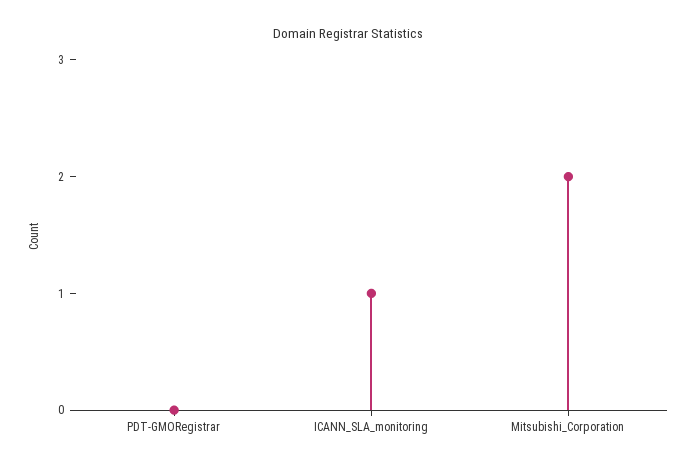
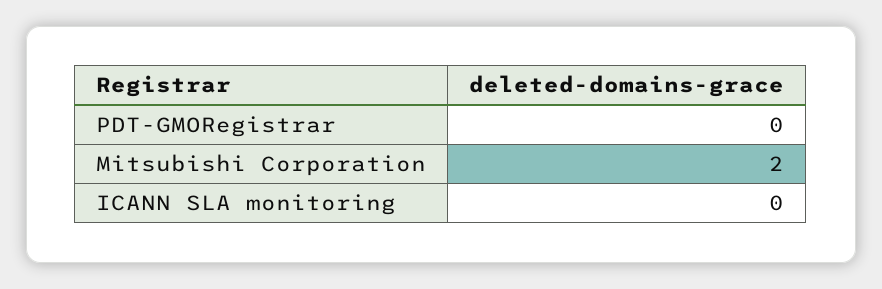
  {
    "PDT-GMORegistrar": 0,
-   "ICANN_SLA_monitoring": 1,
+   "ICANN_SLA_monitoring": 0,
    "Mitsubishi_Corporation": 2
  }

